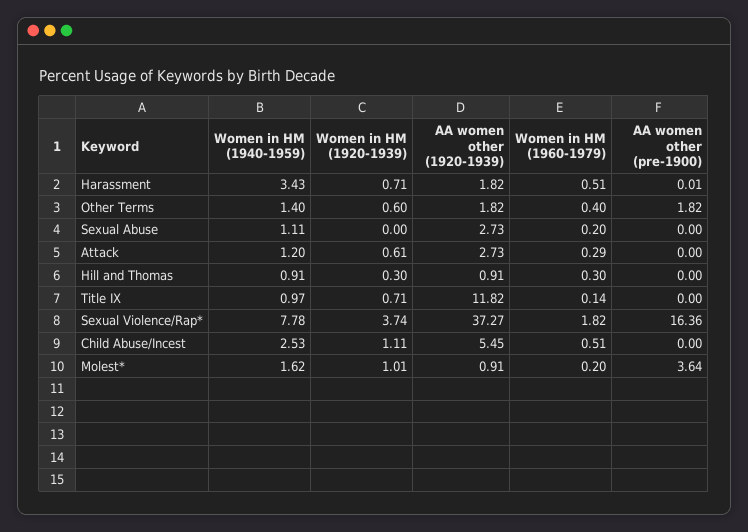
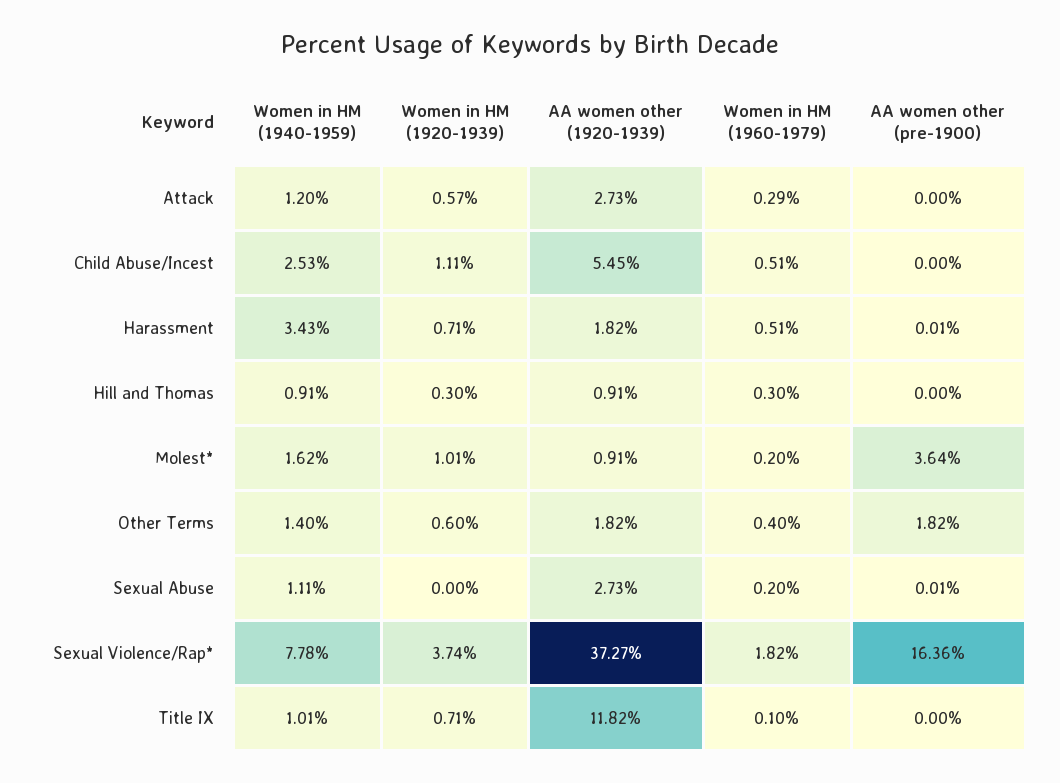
  {
    "Women in HM (1940-1959)": {
      "Harassment": 3.43,
      "Other Terms": 1.4,
      "Sexual Abuse": 1.11,
      "Attack": 1.2,
      "Hill and Thomas": 0.91,
-     "Title IX": 0.97,
+     "Title IX": 1.01,
      "Sexual Violence/Rap*": 7.78,
      "Child Abuse/Incest": 2.53,
      "Molest*": 1.62
    },
    "Women in HM (1920-1939)": {
      "Harassment": 0.71,
      "Other Terms": 0.6,
      "Sexual Abuse": 0,
-     "Attack": 0.61,
+     "Attack": 0.57,
      "Hill and Thomas": 0.3,
      "Title IX": 0.71,
      "Sexual Violence/Rap*": 3.74,
      "Child Abuse/Incest": 1.11,
      "Molest*": 1.01
    },
    "AA women other (1920-1939)": {
      "Harassment": 1.82,
      "Other Terms": 1.82,
      "Sexual Abuse": 2.73,
      "Attack": 2.73,
      "Hill and Thomas": 0.91,
      "Title IX": 11.82,
      "Sexual Violence/Rap*": 37.27,
      "Child Abuse/Incest": 5.45,
      "Molest*": 0.91
    },
    "Women in HM (1960-1979)": {
      "Harassment": 0.51,
      "Other Terms": 0.4,
      "Sexual Abuse": 0.2,
      "Attack": 0.29,
      "Hill and Thomas": 0.3,
-     "Title IX": 0.14,
+     "Title IX": 0.1,
      "Sexual Violence/Rap*": 1.82,
      "Child Abuse/Incest": 0.51,
      "Molest*": 0.2
    },
    "AA women other (pre-1900)": {
      "Harassment": 0.01,
      "Other Terms": 1.82,
-     "Sexual Abuse": 0,
+     "Sexual Abuse": 0.01,
      "Attack": 0,
      "Hill and Thomas": 0,
      "Title IX": 0,
      "Sexual Violence/Rap*": 16.36,
      "Child Abuse/Incest": 0,
      "Molest*": 3.64
    }
  }

